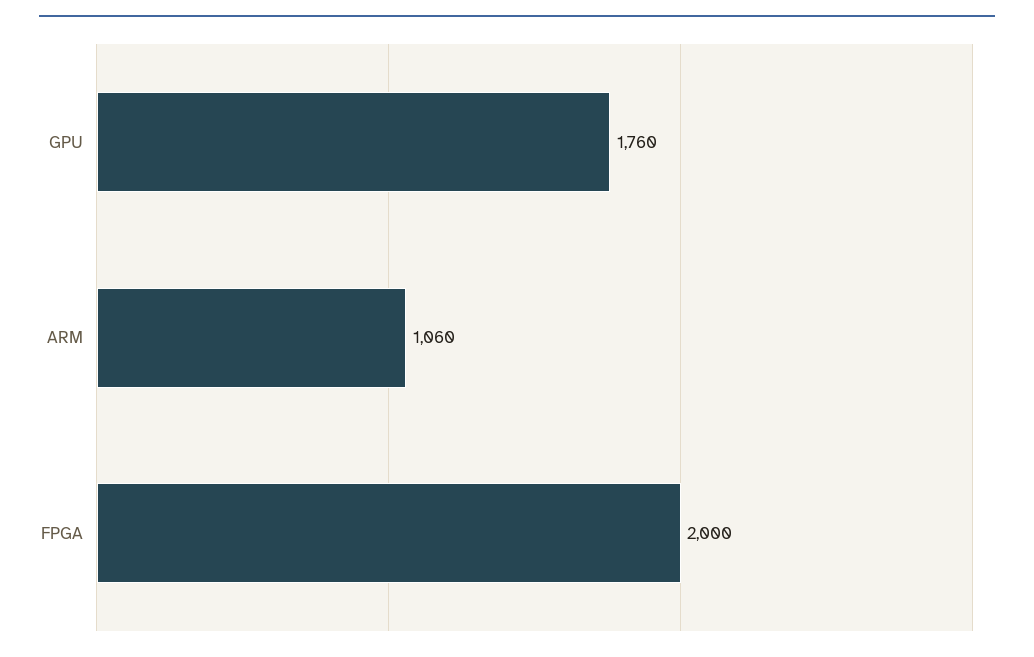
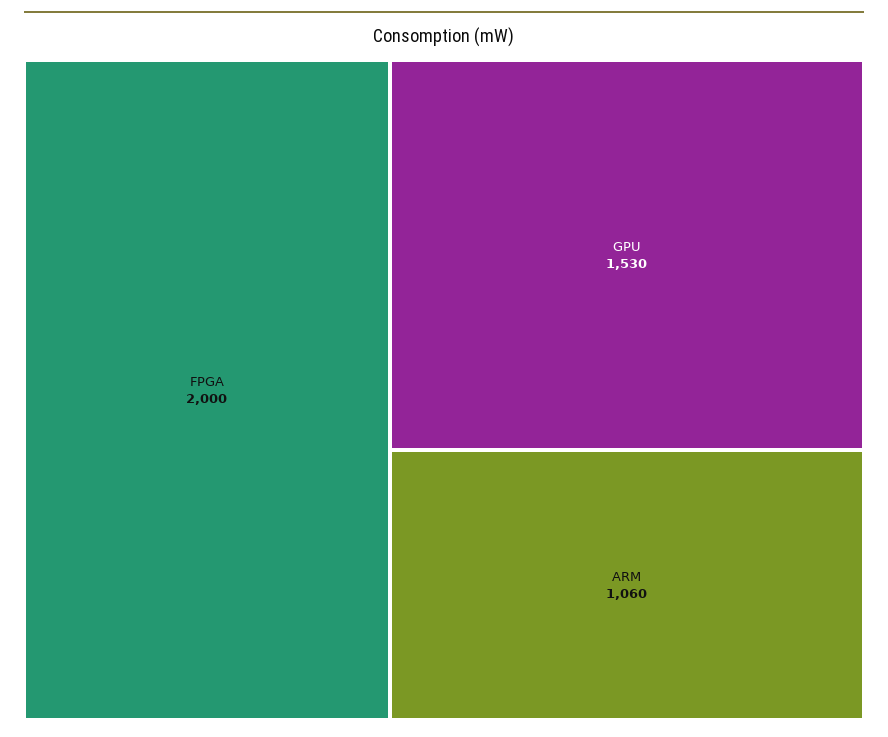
  {
-   "GPU": 1760,
+   "GPU": 1530,
    "ARM": 1060,
    "FPGA": 2000
  }

